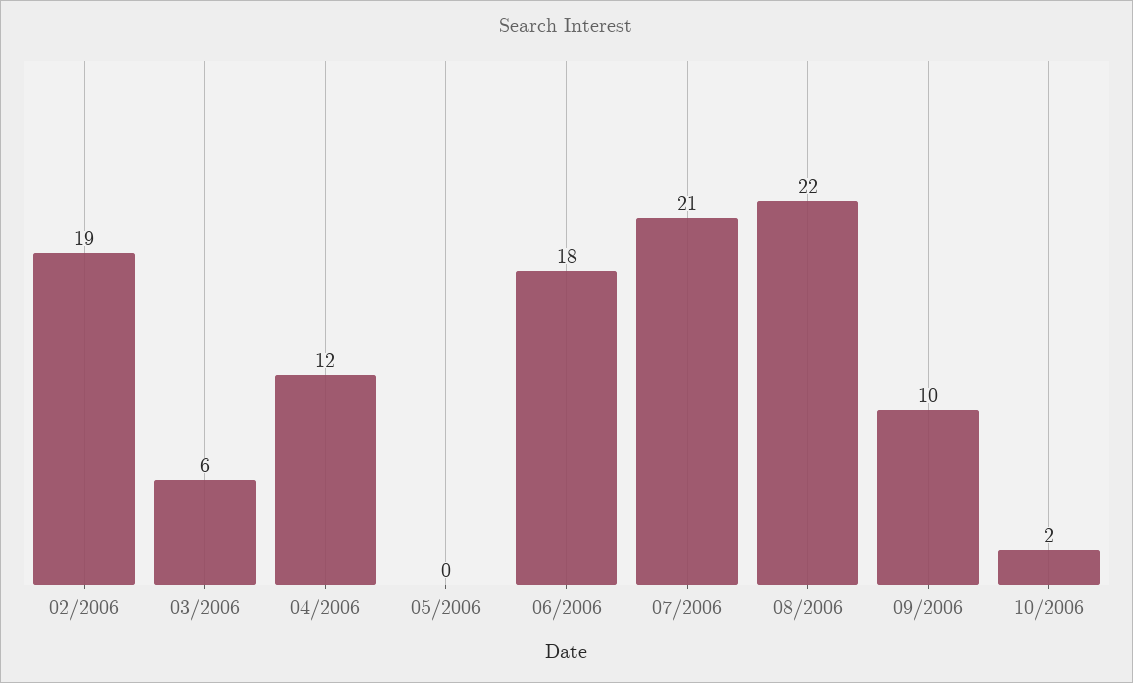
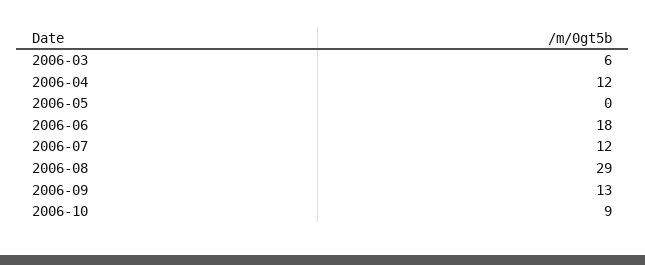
  {
-   "02/2006": 19,
    "03/2006": 6,
    "04/2006": 12,
    "05/2006": 0,
    "06/2006": 18,
-   "07/2006": 21,
+   "07/2006": 12,
-   "08/2006": 22,
+   "08/2006": 29,
-   "09/2006": 10,
+   "09/2006": 13,
-   "10/2006": 2
+   "10/2006": 9
  }

